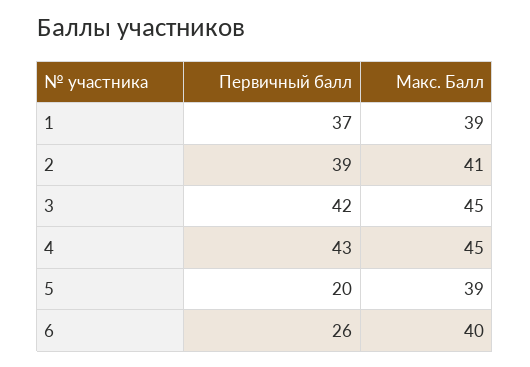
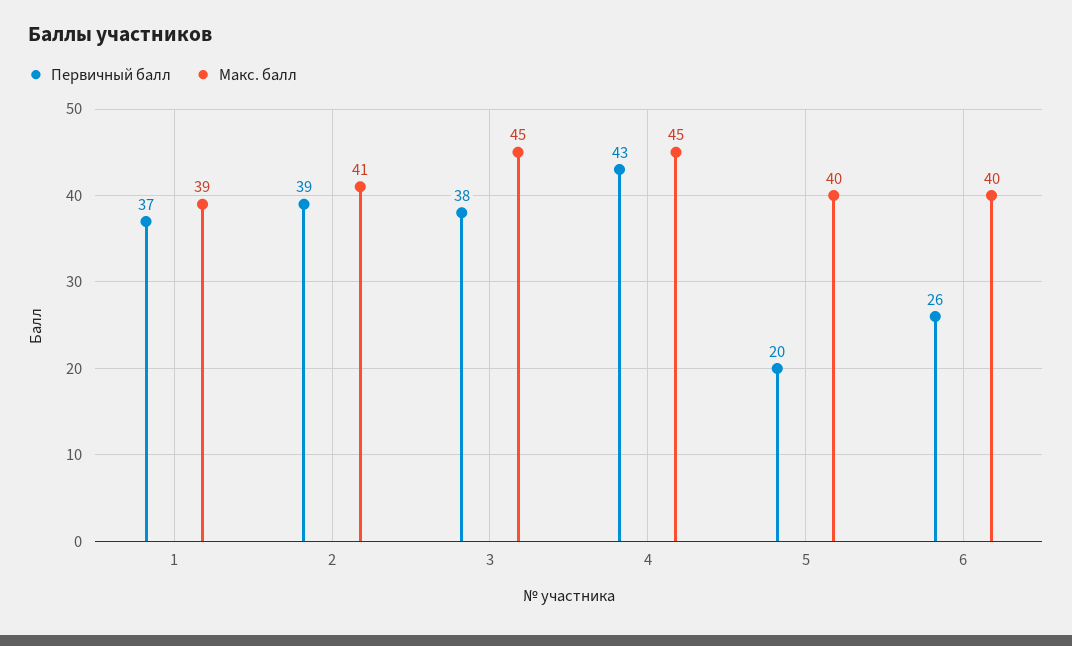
  {
    "Первичный балл": {
      "1": 37,
      "2": 39,
-     "3": 42,
+     "3": 38,
      "4": 43,
      "5": 20,
      "6": 26
    },
    "Макс. Балл": {
      "1": 39,
      "2": 41,
      "3": 45,
      "4": 45,
-     "5": 39,
+     "5": 40,
      "6": 40
    }
  }

